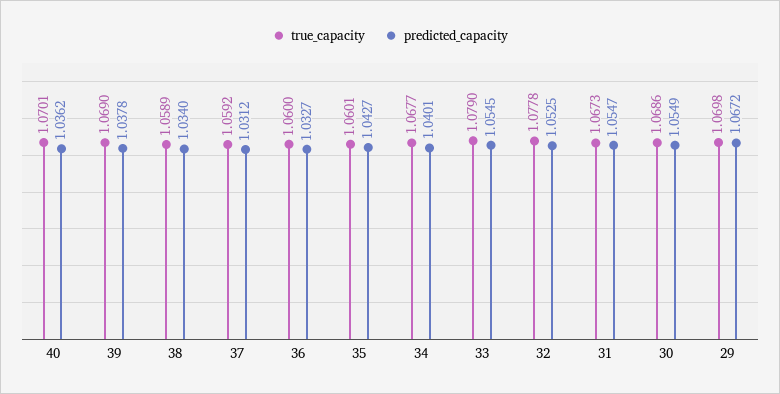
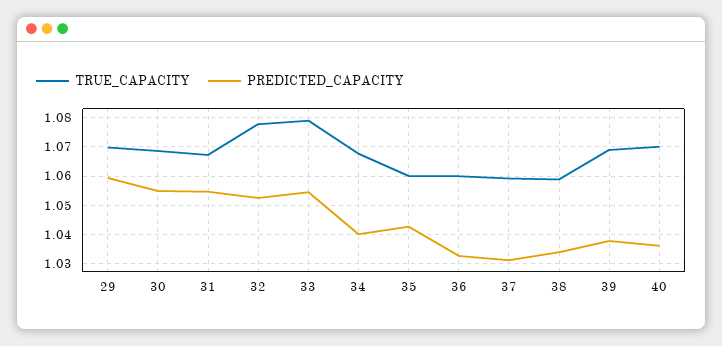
  {
    "true_capacity": {
      "40": 1.0701,
      "39": 1.069,
      "38": 1.0589,
      "37": 1.0592,
      "36": 1.06,
      "35": 1.0601,
      "34": 1.0677,
      "33": 1.079,
      "32": 1.0778,
      "31": 1.0673,
      "30": 1.0686,
      "29": 1.0698
    },
    "predicted_capacity": {
      "40": 1.0362,
      "39": 1.0378,
      "38": 1.034,
      "37": 1.0312,
      "36": 1.0327,
      "35": 1.0427,
      "34": 1.0401,
      "33": 1.0545,
      "32": 1.0525,
      "31": 1.0547,
      "30": 1.0549,
-     "29": 1.0672
+     "29": 1.06
    }
  }

